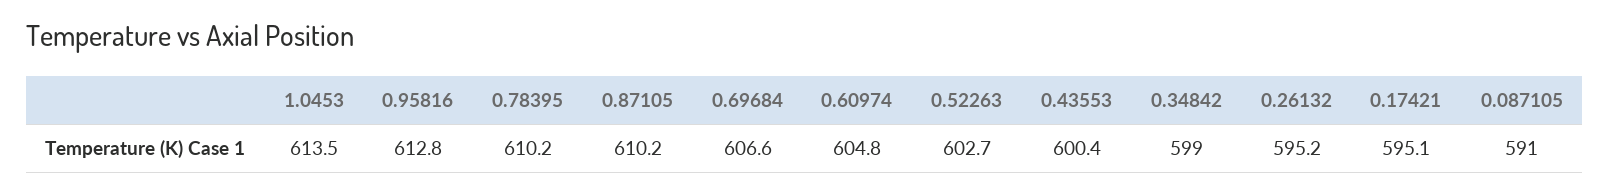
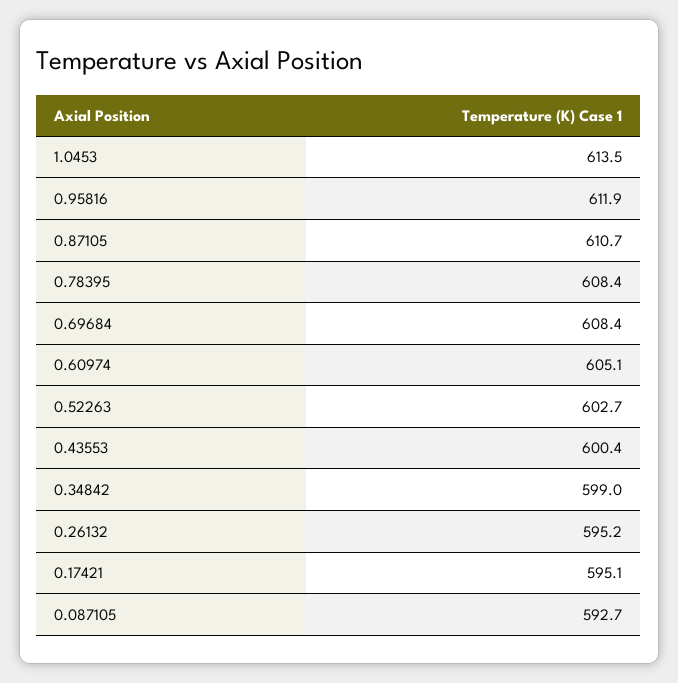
  {
    "1.0453": 613.5,
-   "0.95816": 612.8,
+   "0.95816": 611.9,
-   "0.78395": 610.2,
+   "0.78395": 608.4,
-   "0.87105": 610.2,
+   "0.87105": 610.7,
-   "0.69684": 606.6,
+   "0.69684": 608.4,
-   "0.60974": 604.8,
+   "0.60974": 605.1,
    "0.52263": 602.7,
    "0.43553": 600.4,
    "0.34842": 599,
    "0.26132": 595.2,
    "0.17421": 595.1,
-   "0.087105": 591
+   "0.087105": 592.7
  }

